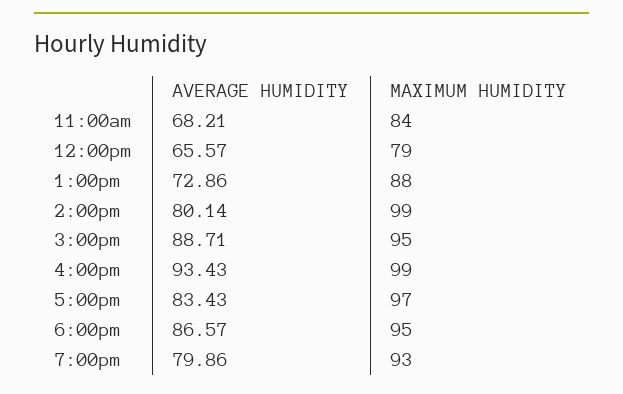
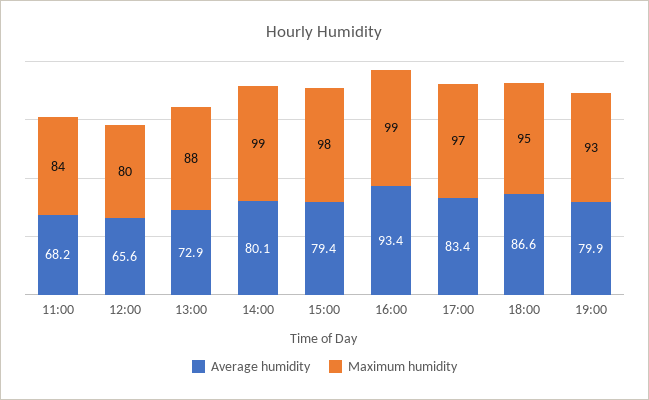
  {
    "AVERAGE HUMIDITY": {
      "11:00am": 68.21,
      "12:00pm": 65.57,
      "1:00pm": 72.86,
      "2:00pm": 80.14,
-     "3:00pm": 88.71,
+     "3:00pm": 79.4,
      "4:00pm": 93.43,
      "5:00pm": 83.43,
      "6:00pm": 86.57,
      "7:00pm": 79.86
    },
    "MAXIMUM HUMIDITY": {
      "11:00am": 84,
-     "12:00pm": 79,
+     "12:00pm": 80,
      "1:00pm": 88,
      "2:00pm": 99,
-     "3:00pm": 95,
+     "3:00pm": 98,
      "4:00pm": 99,
      "5:00pm": 97,
      "6:00pm": 95,
      "7:00pm": 93
    }
  }

